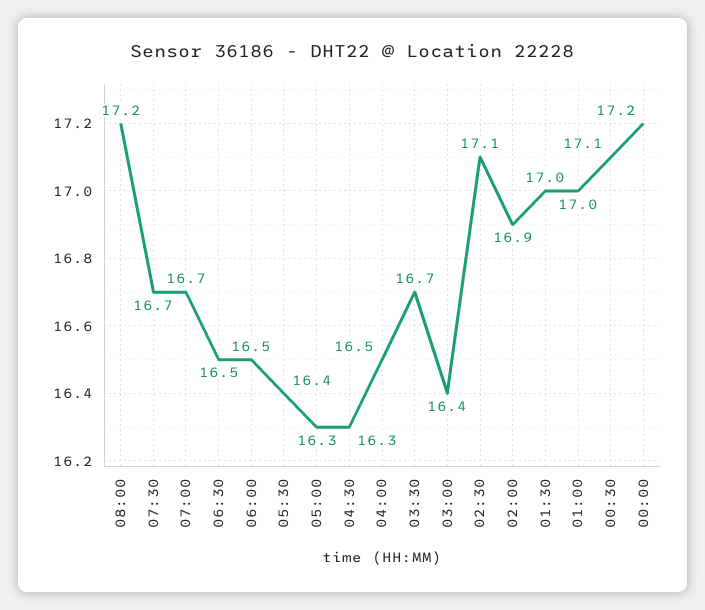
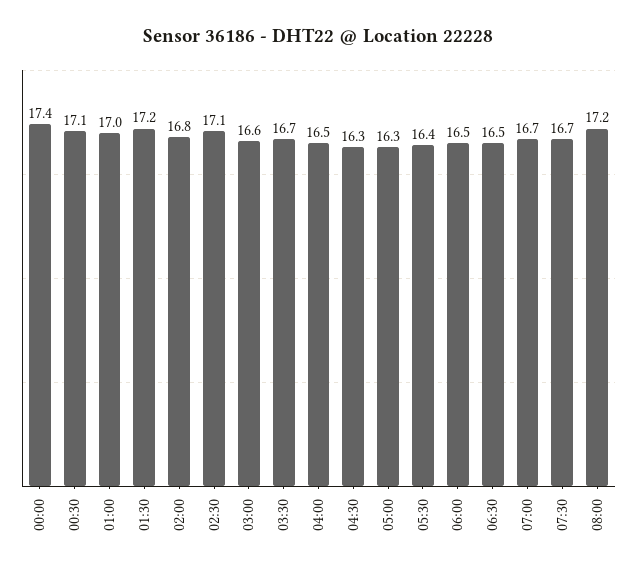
  {
    "08:00": 17.2,
    "07:30": 16.7,
    "07:00": 16.7,
    "06:30": 16.5,
    "06:00": 16.5,
    "05:30": 16.4,
    "05:00": 16.3,
    "04:30": 16.3,
    "04:00": 16.5,
    "03:30": 16.7,
-   "03:00": 16.4,
+   "03:00": 16.6,
    "02:30": 17.1,
-   "02:00": 16.9,
+   "02:00": 16.8,
-   "01:30": 17,
+   "01:30": 17.2,
    "01:00": 17,
    "00:30": 17.1,
-   "00:00": 17.2
+   "00:00": 17.4
  }

